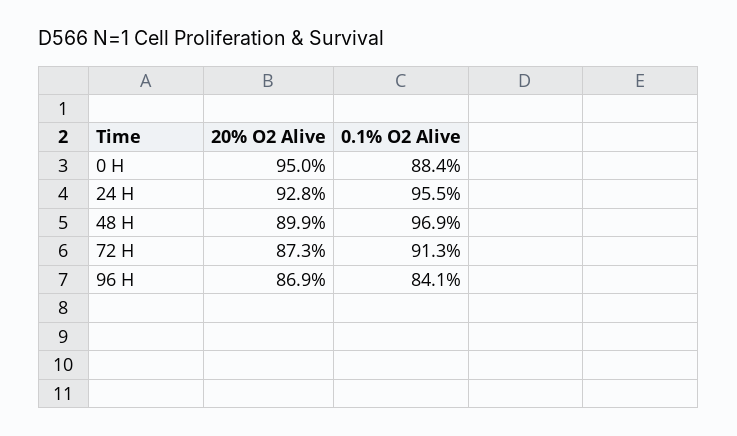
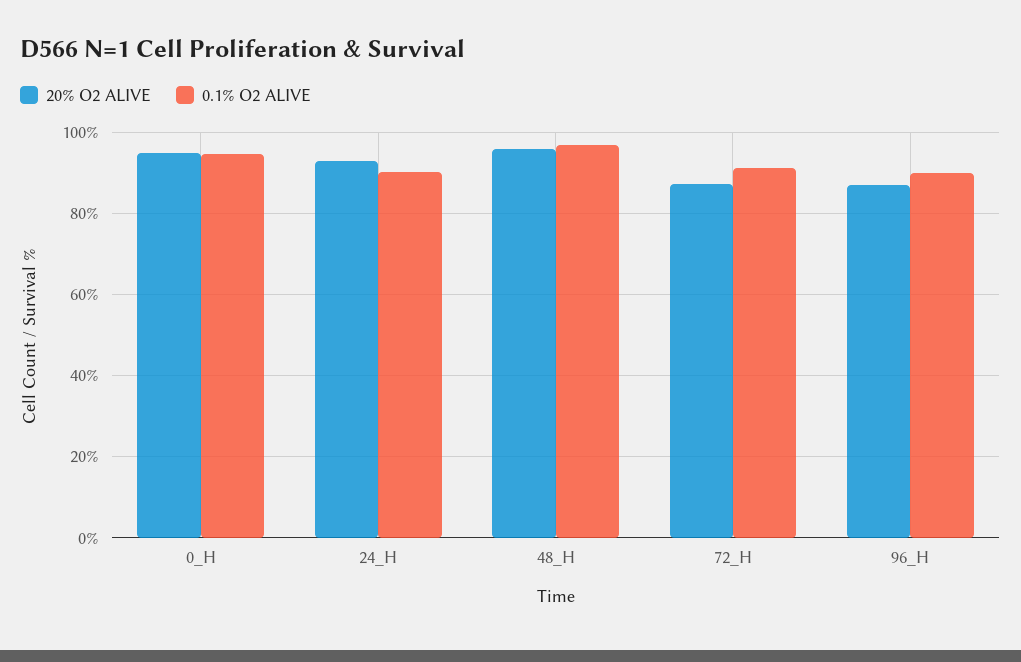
  {
    "20% O2 Alive": {
      "0 H": 95,
      "24 H": 92.8,
-     "48 H": 89.9,
+     "48 H": 96,
      "72 H": 87.3,
      "96 H": 86.9
    },
    "0.1% O2 Alive": {
-     "0 H": 88.4,
+     "0 H": 94,
-     "24 H": 95.5,
+     "24 H": 90,
      "48 H": 96.9,
      "72 H": 91.3,
-     "96 H": 84.1
+     "96 H": 90
    }
  }

